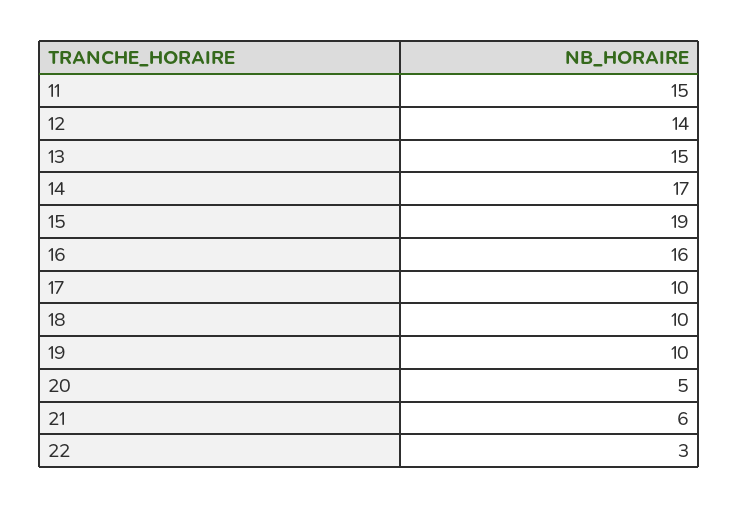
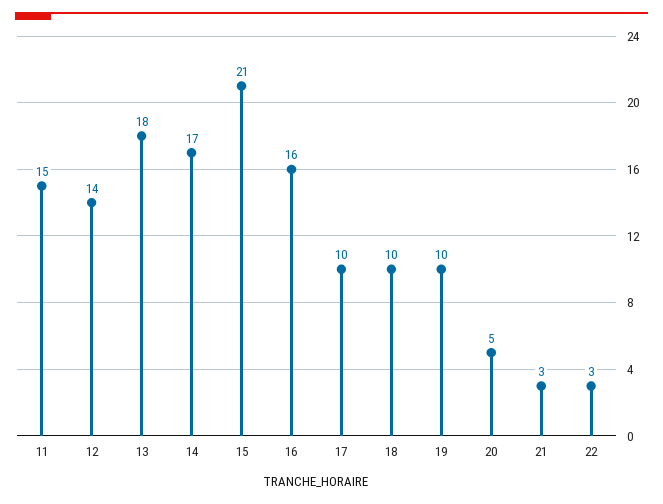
  {
    "11": 15,
    "12": 14,
-   "13": 15,
+   "13": 18,
    "14": 17,
-   "15": 19,
+   "15": 21,
    "16": 16,
    "17": 10,
    "18": 10,
    "19": 10,
    "20": 5,
-   "21": 6,
+   "21": 3,
    "22": 3
  }

